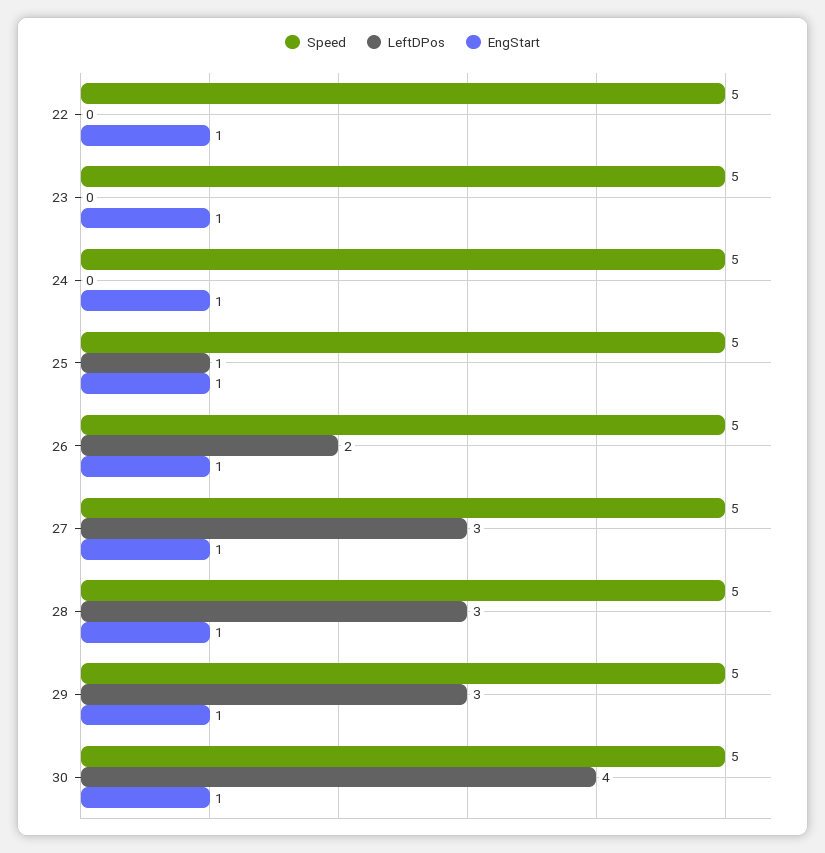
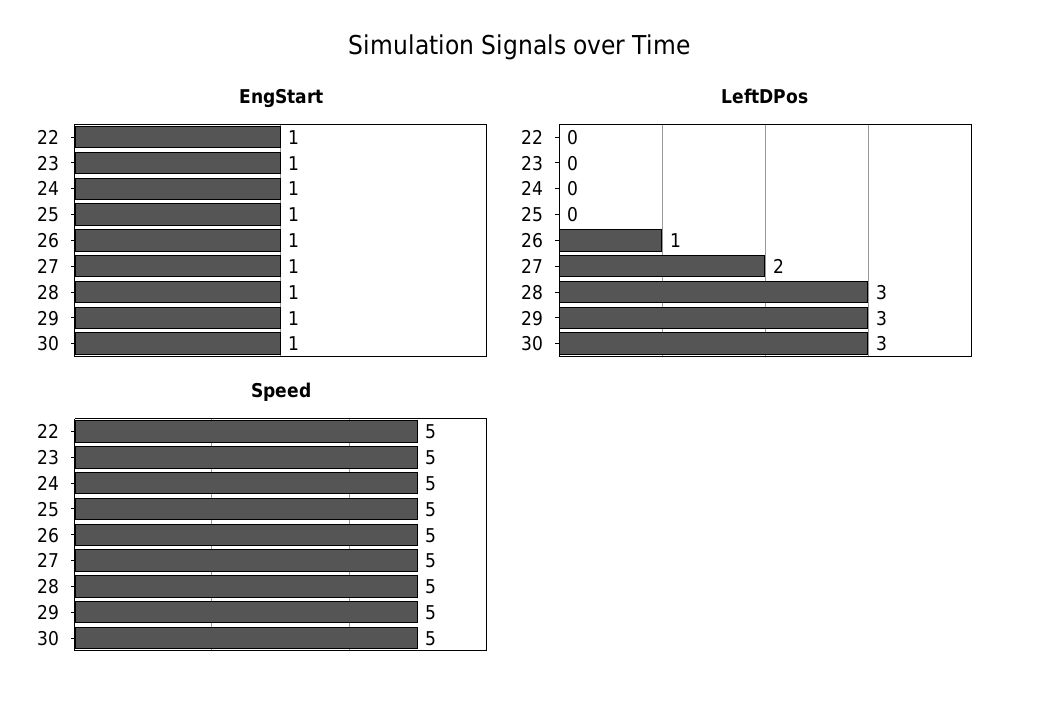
  {
    "Speed": {
      "22": 5,
      "23": 5,
      "24": 5,
      "25": 5,
      "26": 5,
      "27": 5,
      "28": 5,
      "29": 5,
      "30": 5
    },
    "LeftDPos": {
      "22": 0,
      "23": 0,
      "24": 0,
-     "25": 1,
+     "25": 0,
-     "26": 2,
+     "26": 1,
-     "27": 3,
+     "27": 2,
      "28": 3,
      "29": 3,
-     "30": 4
+     "30": 3
    },
    "EngStart": {
      "22": 1,
      "23": 1,
      "24": 1,
      "25": 1,
      "26": 1,
      "27": 1,
      "28": 1,
      "29": 1,
      "30": 1
    }
  }

